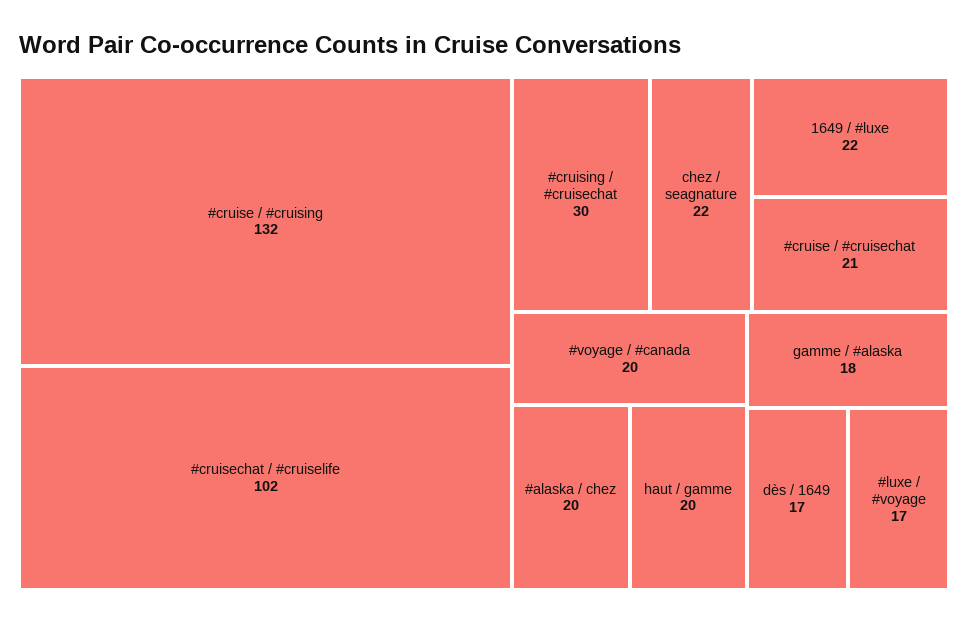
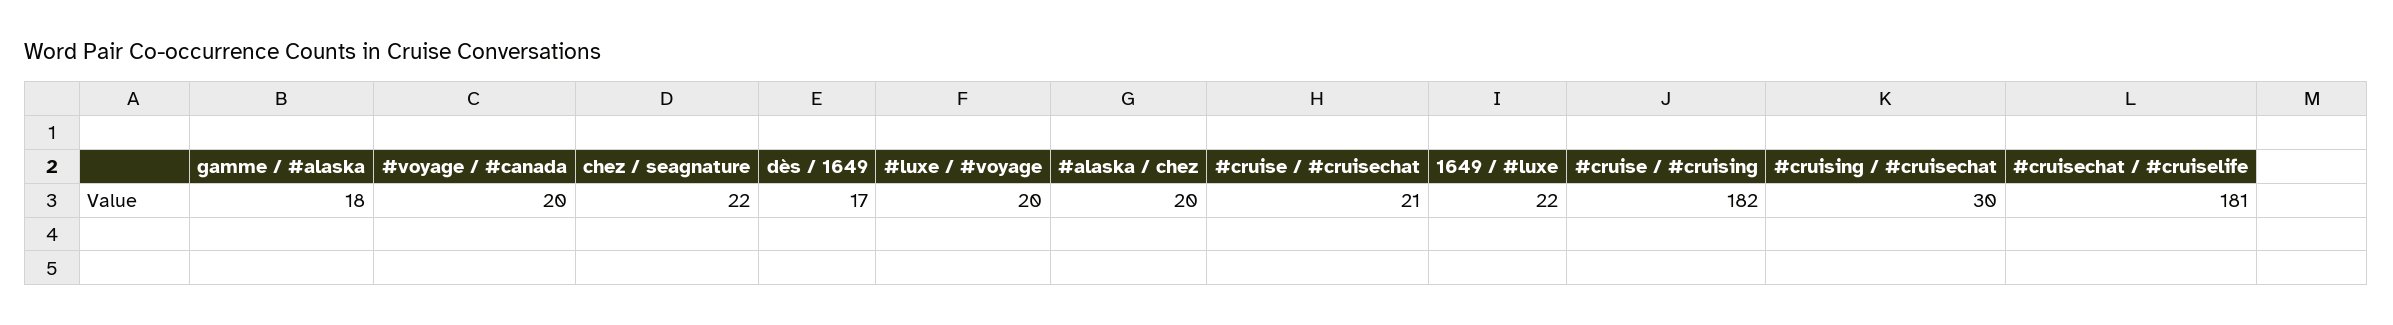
  {
-   "#cruise / #cruising": 132,
+   "#cruise / #cruising": 182,
-   "#cruisechat / #cruiselife": 102,
+   "#cruisechat / #cruiselife": 181,
    "#cruising / #cruisechat": 30,
    "chez / seagnature": 22,
    "1649 / #luxe": 22,
    "#cruise / #cruisechat": 21,
    "#voyage / #canada": 20,
    "#alaska / chez": 20,
-   "haut / gamme": 20,
    "gamme / #alaska": 18,
    "dès / 1649": 17,
-   "#luxe / #voyage": 17
+   "#luxe / #voyage": 20
  }

